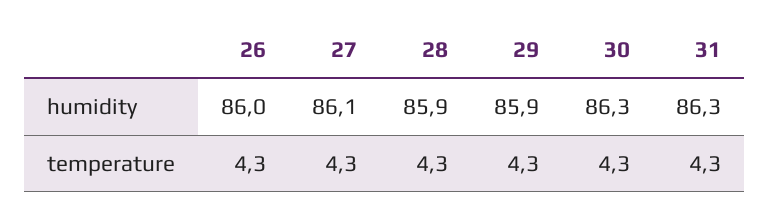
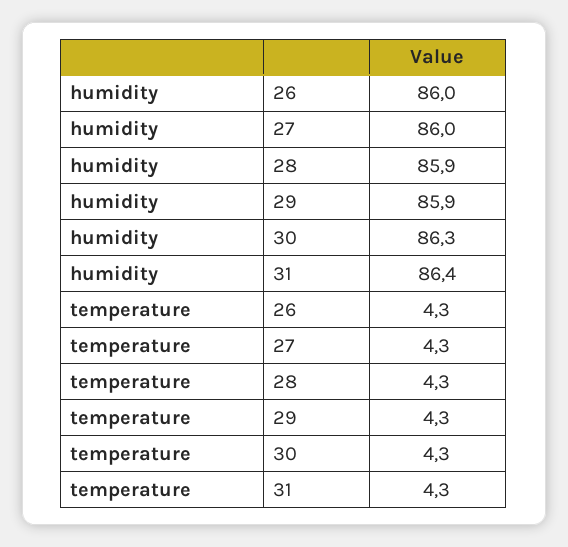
  {
    "26": {
      "humidity": 86,
      "temperature": 4.3
    },
    "27": {
-     "humidity": 86.1,
+     "humidity": 86,
      "temperature": 4.3
    },
    "28": {
      "humidity": 85.9,
      "temperature": 4.3
    },
    "29": {
      "humidity": 85.9,
      "temperature": 4.3
    },
    "30": {
      "humidity": 86.3,
      "temperature": 4.3
    },
    "31": {
-     "humidity": 86.3,
+     "humidity": 86.4,
      "temperature": 4.3
    }
  }

